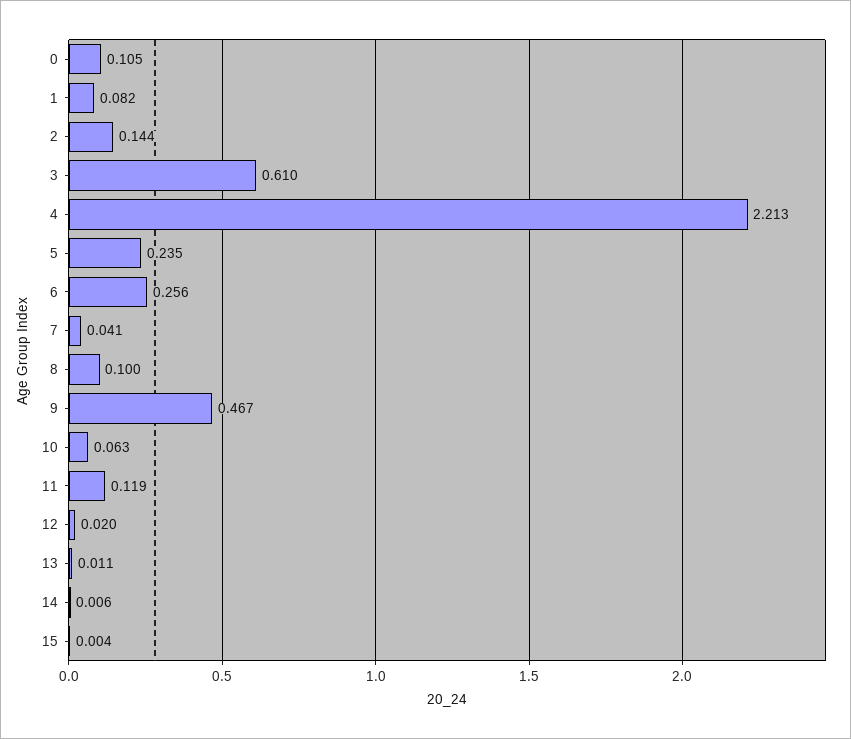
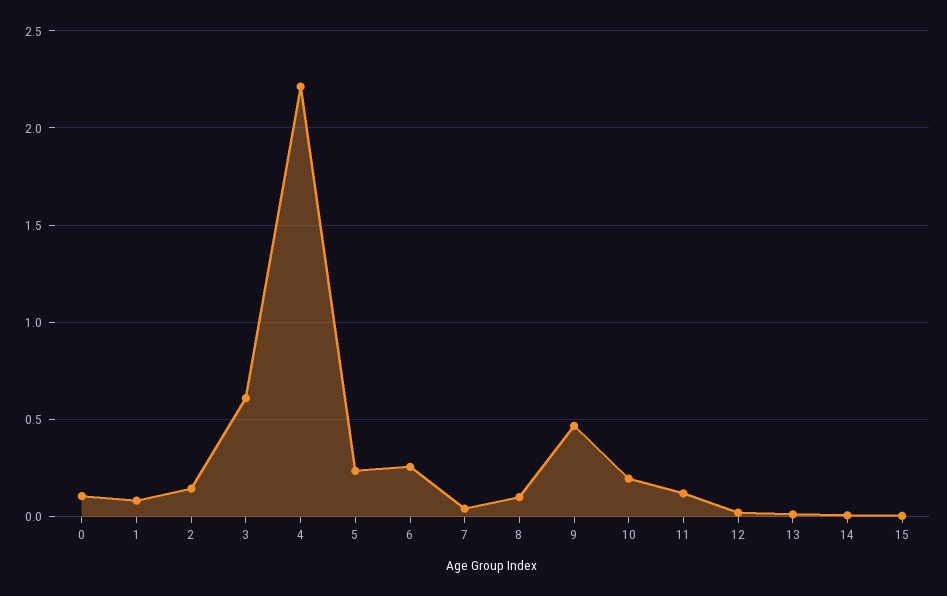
  {
    "0": 0.105,
    "1": 0.082,
    "2": 0.144,
    "3": 0.61,
    "4": 2.213,
    "5": 0.235,
    "6": 0.256,
    "7": 0.041,
    "8": 0.1,
    "9": 0.467,
-   "10": 0.063,
+   "10": 0.2,
    "11": 0.119,
    "12": 0.02,
    "13": 0.011,
    "14": 0.006,
    "15": 0.004
  }

